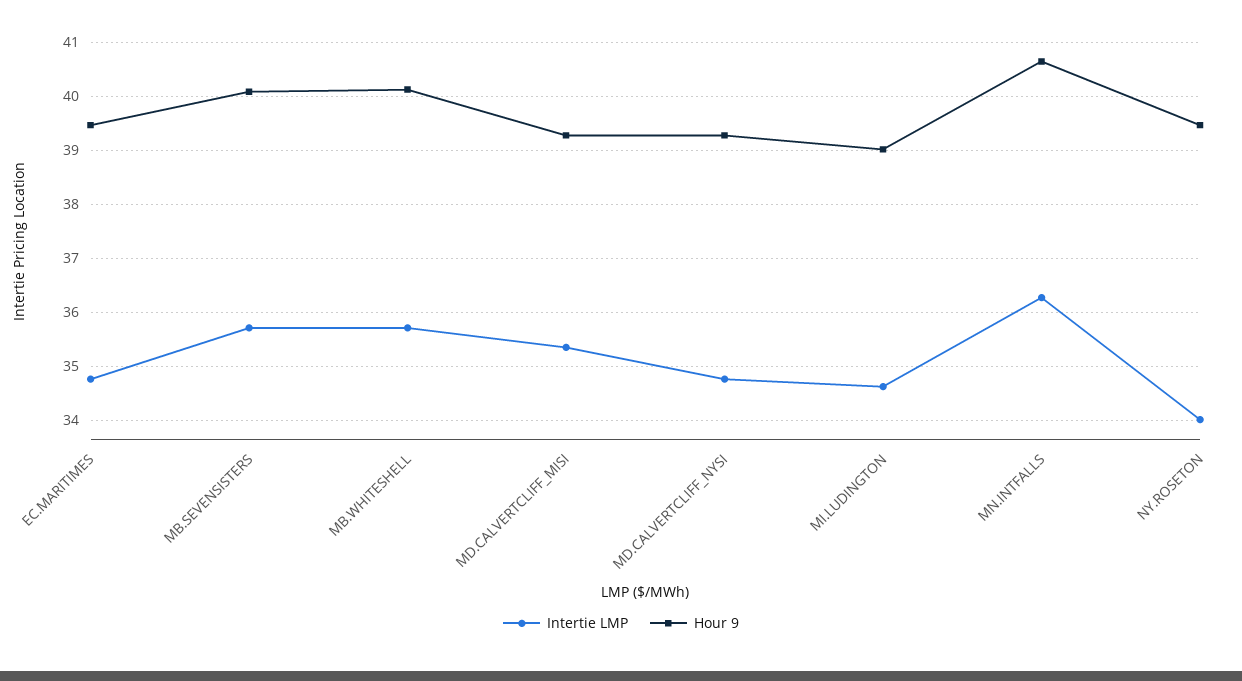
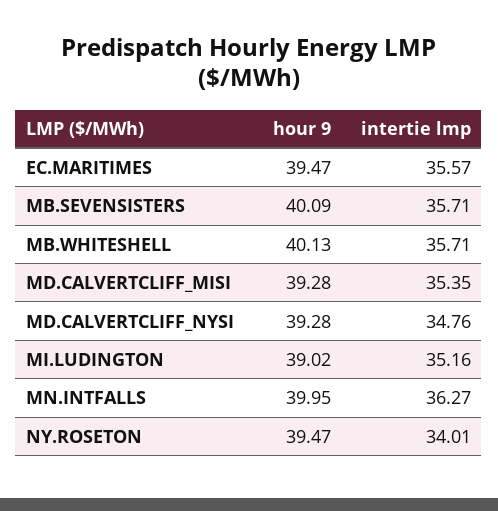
  {
    "Intertie LMP": {
-     "EC.MARITIMES": 34.8,
+     "EC.MARITIMES": 35.57,
      "MB.SEVENSISTERS": 35.71,
      "MB.WHITESHELL": 35.71,
      "MD.CALVERTCLIFF_MISI": 35.35,
      "MD.CALVERTCLIFF_NYSI": 34.76,
-     "MI.LUDINGTON": 34.6,
+     "MI.LUDINGTON": 35.16,
      "MN.INTFALLS": 36.27,
      "NY.ROSETON": 34.01
    },
    "Hour 9": {
      "EC.MARITIMES": 39.47,
      "MB.SEVENSISTERS": 40.09,
      "MB.WHITESHELL": 40.13,
      "MD.CALVERTCLIFF_MISI": 39.28,
      "MD.CALVERTCLIFF_NYSI": 39.28,
      "MI.LUDINGTON": 39.02,
-     "MN.INTFALLS": 40.6,
+     "MN.INTFALLS": 39.95,
      "NY.ROSETON": 39.47
    }
  }

